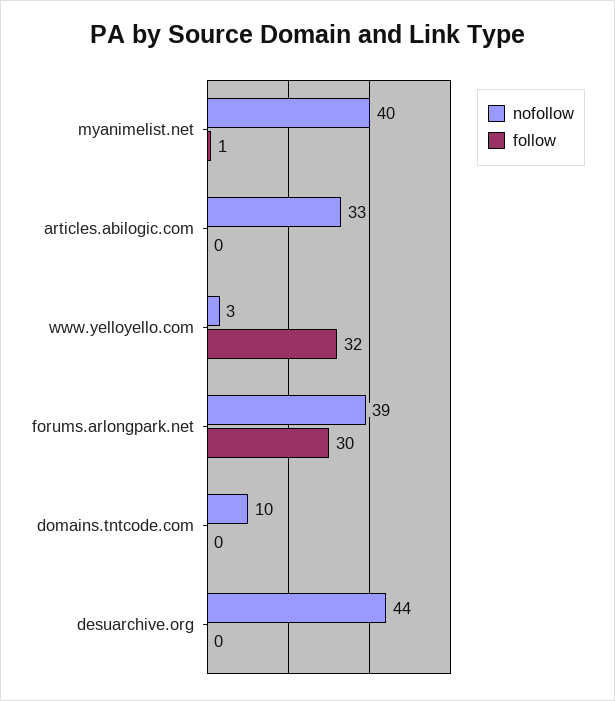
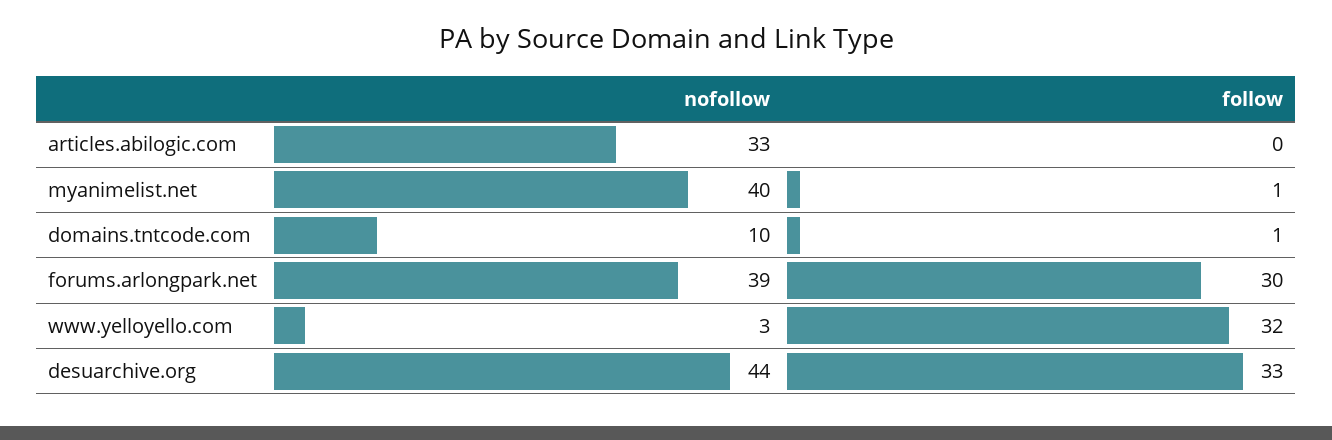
  {
    "nofollow": {
      "myanimelist.net": 40,
      "articles.abilogic.com": 33,
      "www.yelloyello.com": 3,
      "forums.arlongpark.net": 39,
      "domains.tntcode.com": 10,
      "desuarchive.org": 44
    },
    "follow": {
      "myanimelist.net": 1,
      "articles.abilogic.com": 0,
      "www.yelloyello.com": 32,
      "forums.arlongpark.net": 30,
-     "domains.tntcode.com": 0,
+     "domains.tntcode.com": 1,
-     "desuarchive.org": 0
+     "desuarchive.org": 33
    }
  }

